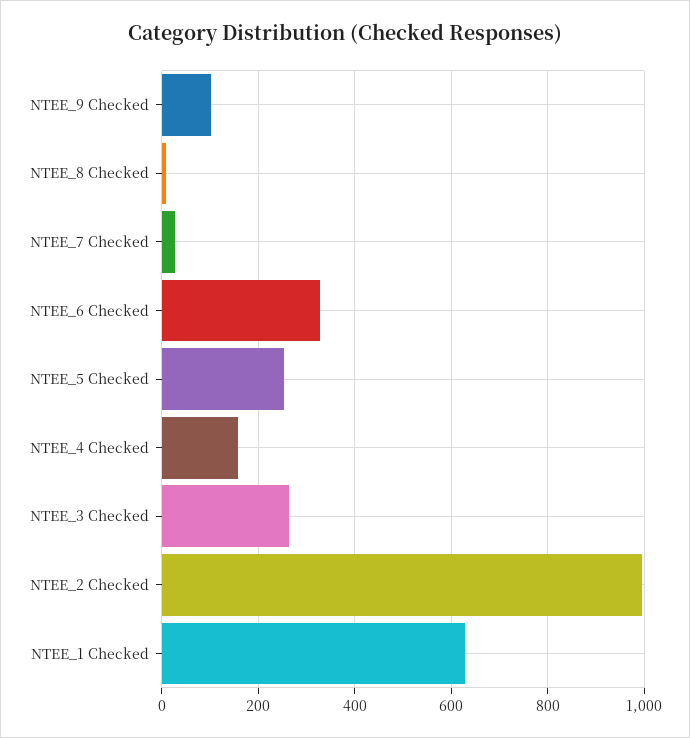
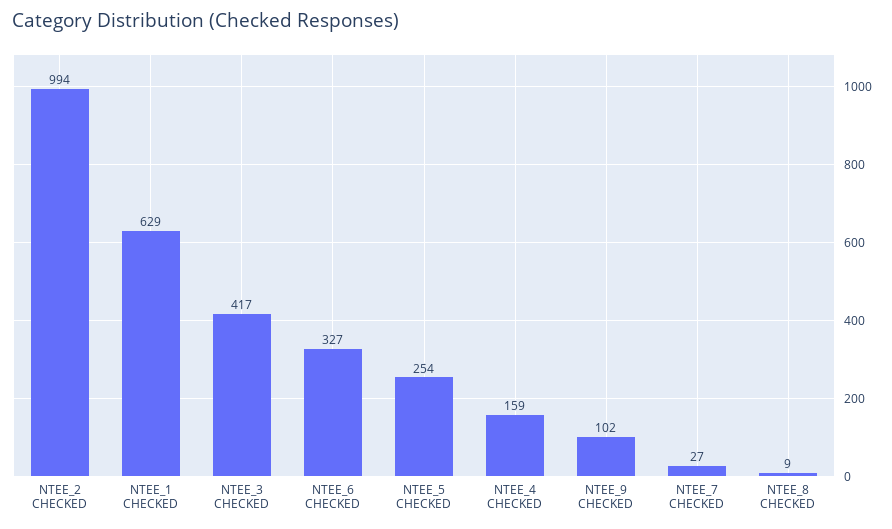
  {
    "NTEE_9 Checked": 102,
    "NTEE_8 Checked": 9,
    "NTEE_7 Checked": 27,
    "NTEE_6 Checked": 327,
    "NTEE_5 Checked": 254,
    "NTEE_4 Checked": 159,
-   "NTEE_3 Checked": 260,
+   "NTEE_3 Checked": 417,
    "NTEE_2 Checked": 994,
    "NTEE_1 Checked": 629
  }

